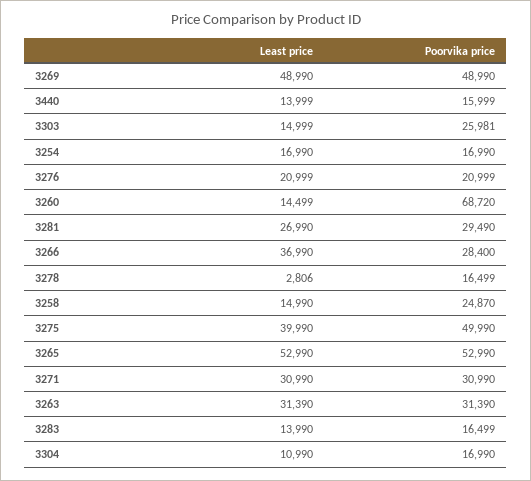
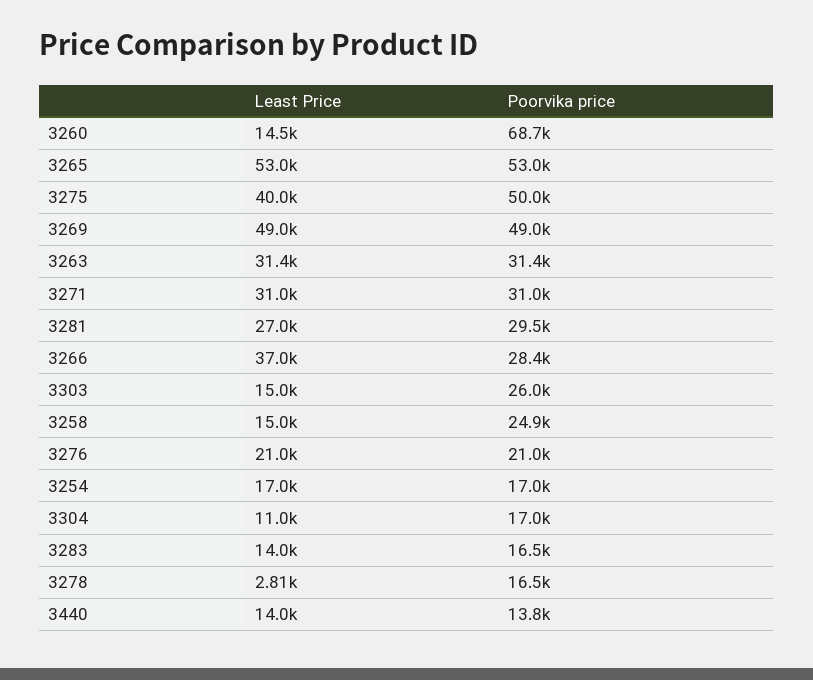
  {
    "Least price": {
      "3269": 48990,
      "3440": 13999,
      "3303": 14999,
      "3254": 16990,
      "3276": 20999,
      "3260": 14499,
      "3281": 26990,
      "3266": 36990,
      "3278": 2806,
      "3258": 14990,
      "3275": 39990,
      "3265": 52990,
      "3271": 30990,
      "3263": 31390,
      "3283": 13990,
      "3304": 10990
    },
    "Poorvika price": {
      "3269": 48990,
-     "3440": 15999,
+     "3440": 13800,
      "3303": 25981,
      "3254": 16990,
      "3276": 20999,
      "3260": 68720,
      "3281": 29490,
      "3266": 28400,
      "3278": 16499,
      "3258": 24870,
      "3275": 49990,
      "3265": 52990,
      "3271": 30990,
      "3263": 31390,
      "3283": 16499,
      "3304": 16990
    }
  }

